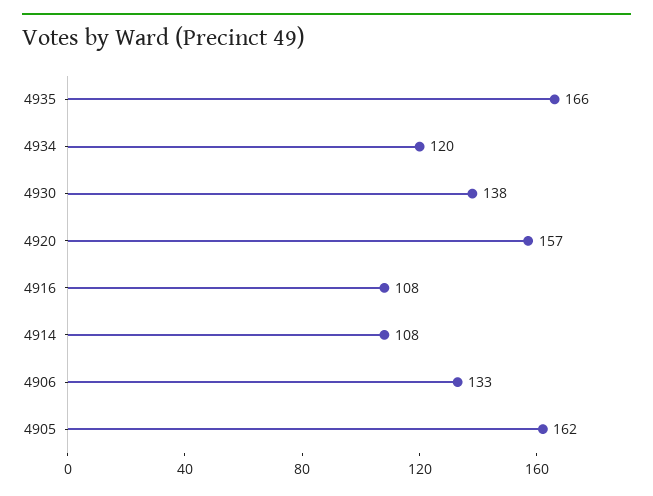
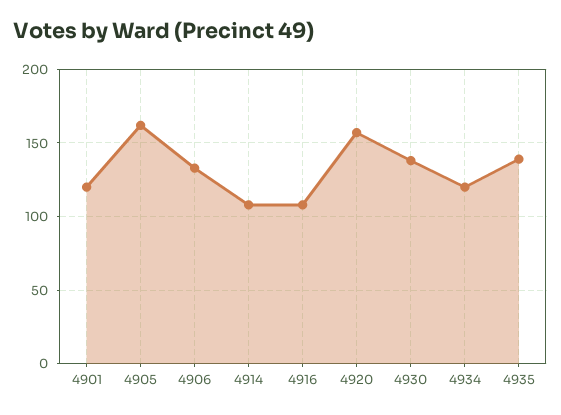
  {
-   "4935": 166,
+   "4935": 140,
    "4934": 120,
    "4930": 138,
    "4920": 157,
    "4916": 108,
    "4914": 108,
    "4906": 133,
-   "4905": 162
+   "4905": 162,
+   "4901": 120
  }

